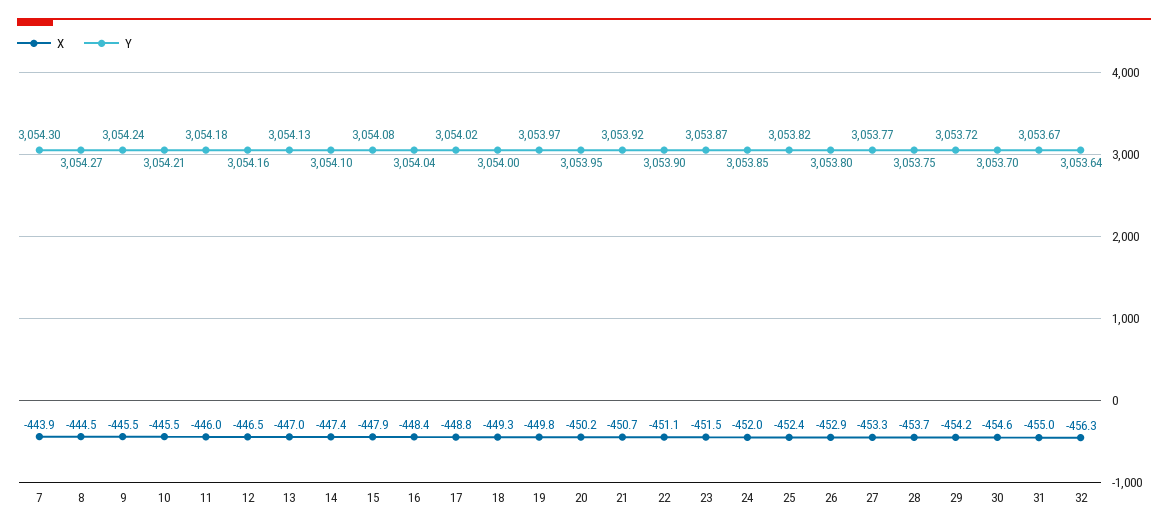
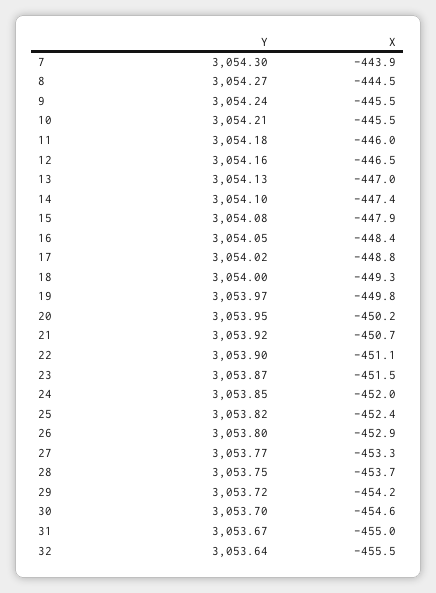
  {
    "X": {
      "7": -443.9,
      "8": -444.5,
      "9": -445.5,
      "10": -445.5,
      "11": -446,
      "12": -446.5,
      "13": -447,
      "14": -447.4,
      "15": -447.9,
      "16": -448.4,
      "17": -448.8,
      "18": -449.3,
      "19": -449.8,
      "20": -450.2,
      "21": -450.7,
      "22": -451.1,
      "23": -451.5,
      "24": -452,
      "25": -452.4,
      "26": -452.9,
      "27": -453.3,
      "28": -453.7,
      "29": -454.2,
      "30": -454.6,
      "31": -455,
-     "32": -456.3
+     "32": -455.5
    },
    "Y": {
      "7": 3054.3,
      "8": 3054.27,
      "9": 3054.24,
      "10": 3054.21,
      "11": 3054.18,
      "12": 3054.16,
      "13": 3054.13,
      "14": 3054.1,
      "15": 3054.08,
-     "16": 3054.04,
+     "16": 3054.05,
      "17": 3054.02,
      "18": 3054,
      "19": 3053.97,
      "20": 3053.95,
      "21": 3053.92,
      "22": 3053.9,
      "23": 3053.87,
      "24": 3053.85,
      "25": 3053.82,
      "26": 3053.8,
      "27": 3053.77,
      "28": 3053.75,
      "29": 3053.72,
      "30": 3053.7,
      "31": 3053.67,
      "32": 3053.64
    }
  }

